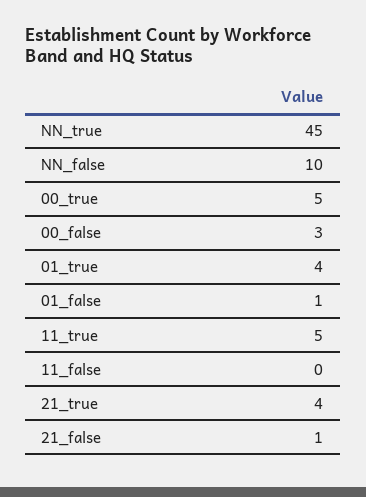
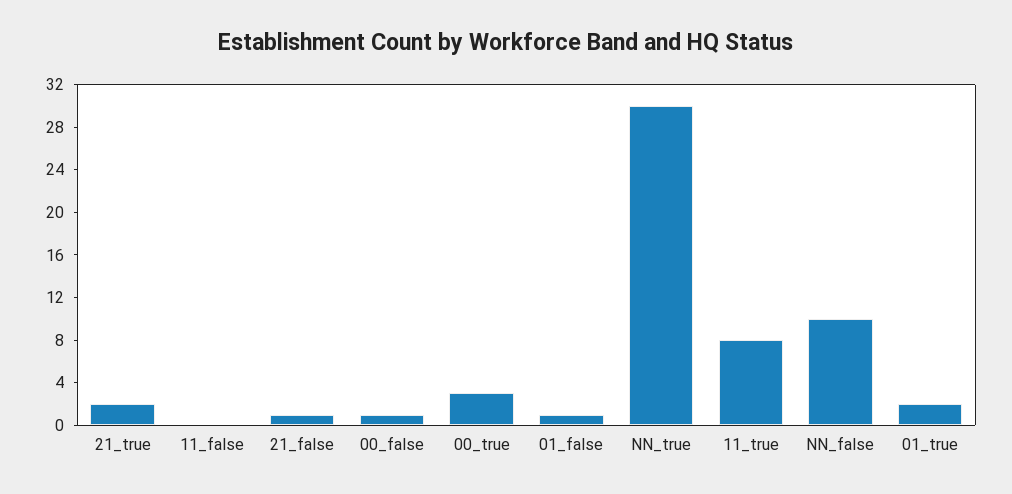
  {
-   "NN_true": 45,
+   "NN_true": 30,
    "NN_false": 10,
-   "00_true": 5,
+   "00_true": 3,
-   "00_false": 3,
+   "00_false": 1,
-   "01_true": 4,
+   "01_true": 2,
    "01_false": 1,
-   "11_true": 5,
+   "11_true": 8,
    "11_false": 0,
-   "21_true": 4,
+   "21_true": 2,
    "21_false": 1
  }

